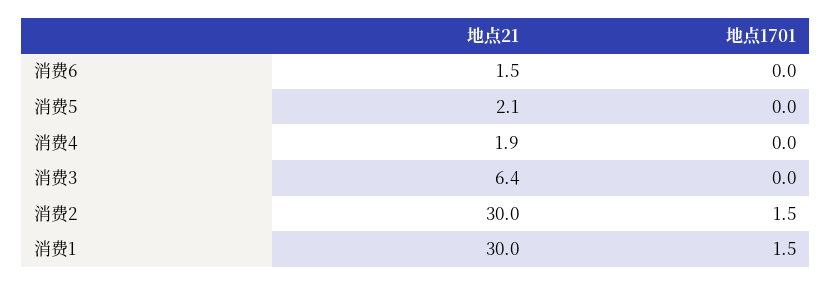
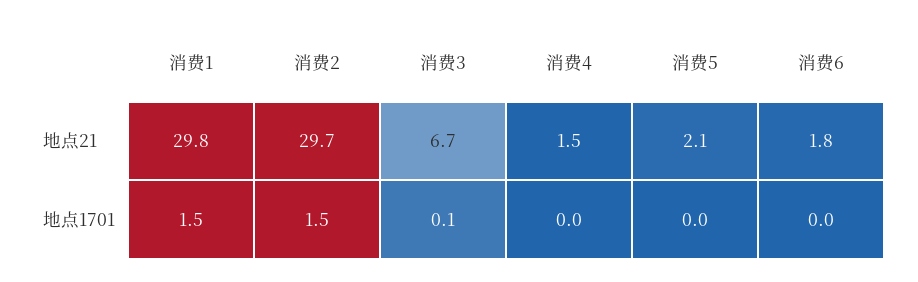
  {
    "地点21": {
-     "消费6": 1.5,
+     "消费6": 1.8,
      "消费5": 2.1,
-     "消费4": 1.9,
+     "消费4": 1.5,
-     "消费3": 6.4,
+     "消费3": 6.7,
-     "消费2": 30,
+     "消费2": 29.7,
-     "消费1": 30
+     "消费1": 29.8
    },
    "地点1701": {
      "消费6": 0,
      "消费5": 0,
      "消费4": 0,
-     "消费3": 0,
+     "消费3": 0.1,
      "消费2": 1.5,
      "消费1": 1.5
    }
  }

